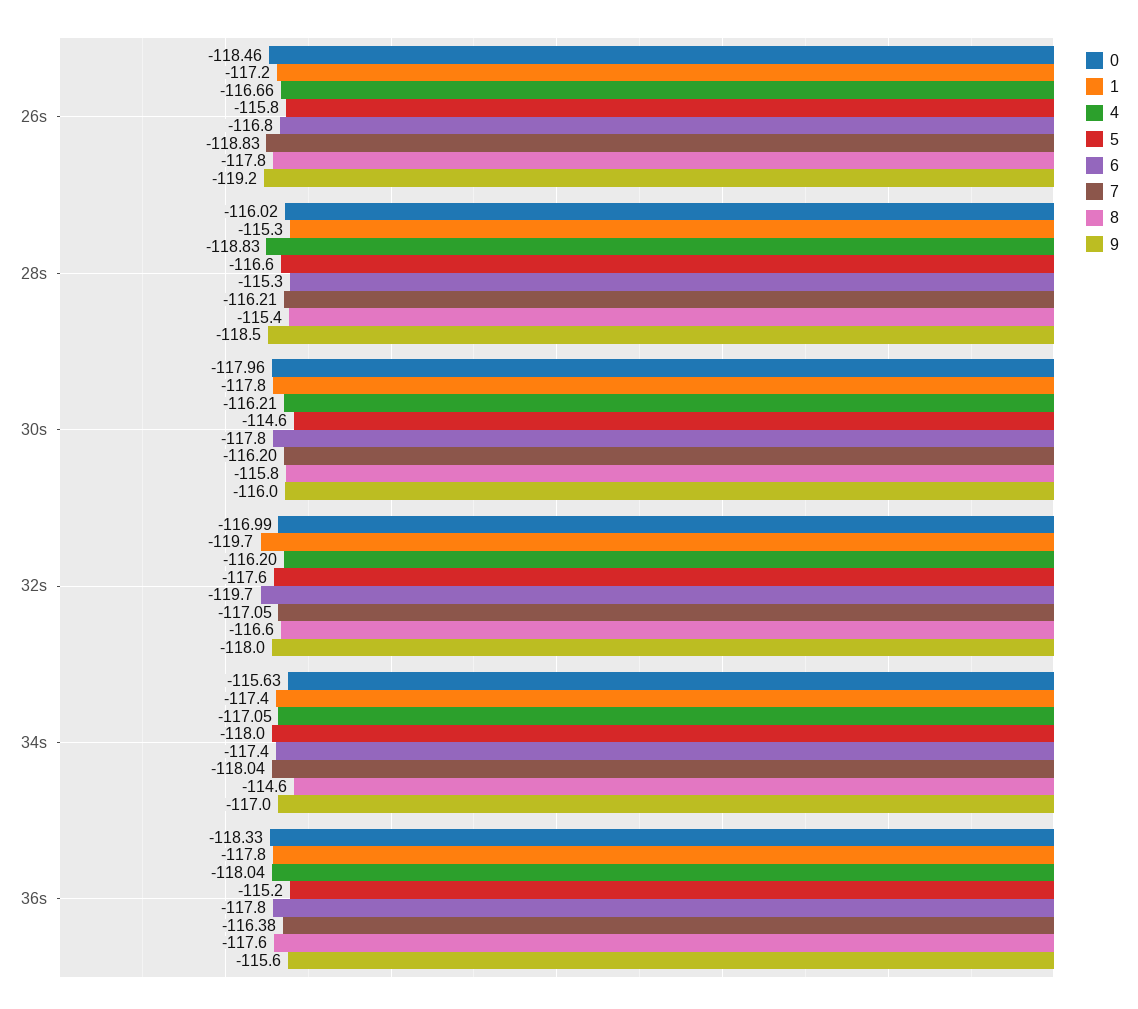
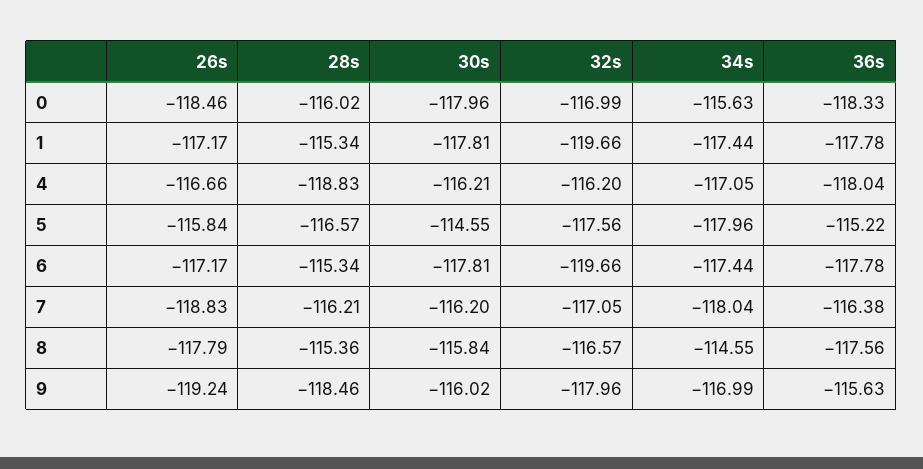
  {
    "0": {
      "26s": -118.46,
      "28s": -116.02,
      "30s": -117.96,
      "32s": -116.99,
      "34s": -115.63,
      "36s": -118.33
    },
    "1": {
      "26s": -117.17,
      "28s": -115.34,
      "30s": -117.81,
      "32s": -119.66,
      "34s": -117.44,
      "36s": -117.78
    },
    "4": {
      "26s": -116.66,
      "28s": -118.83,
      "30s": -116.21,
      "32s": -116.2,
      "34s": -117.05,
      "36s": -118.04
    },
    "5": {
      "26s": -115.84,
      "28s": -116.57,
      "30s": -114.55,
      "32s": -117.56,
      "34s": -117.96,
      "36s": -115.22
    },
    "6": {
-     "26s": -116.8,
+     "26s": -117.17,
      "28s": -115.34,
      "30s": -117.81,
      "32s": -119.66,
      "34s": -117.44,
      "36s": -117.78
    },
    "7": {
      "26s": -118.83,
      "28s": -116.21,
      "30s": -116.2,
      "32s": -117.05,
      "34s": -118.04,
      "36s": -116.38
    },
    "8": {
      "26s": -117.79,
      "28s": -115.36,
      "30s": -115.84,
      "32s": -116.57,
      "34s": -114.55,
      "36s": -117.56
    },
    "9": {
      "26s": -119.24,
      "28s": -118.46,
      "30s": -116.02,
      "32s": -117.96,
      "34s": -116.99,
      "36s": -115.63
    }
  }

